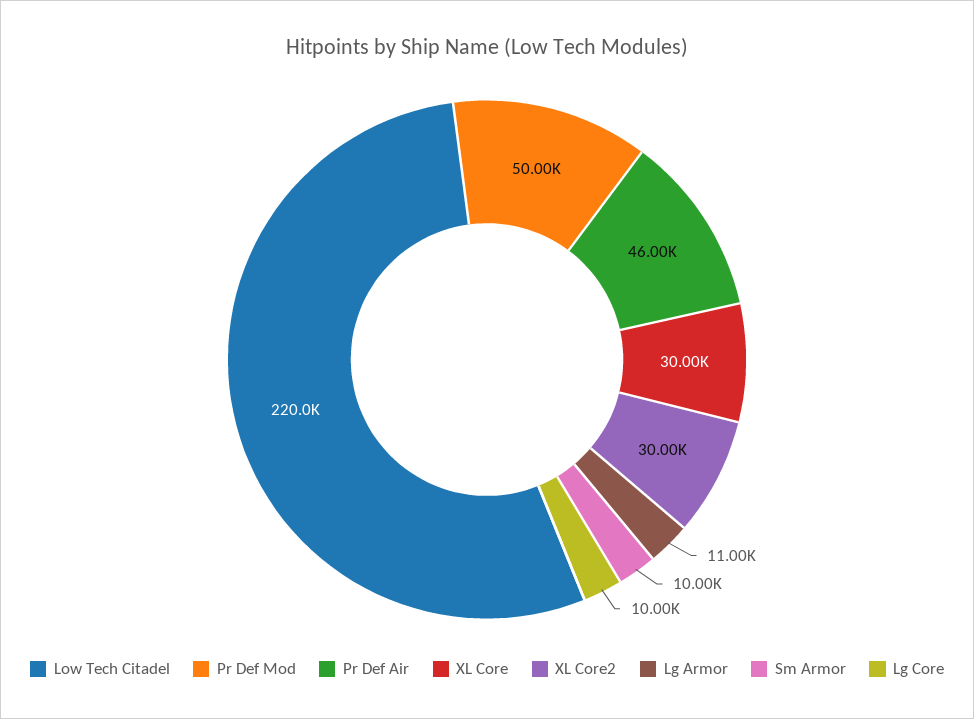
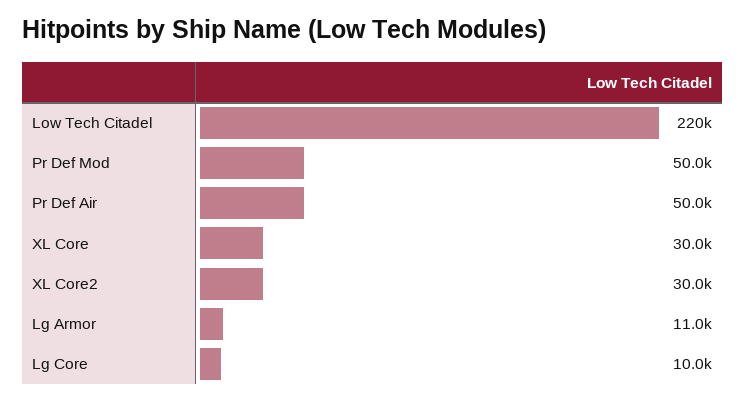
  {
    "Low Tech Citadel": 220000,
    "Pr Def Mod": 50000,
-   "Pr Def Air": 46000,
+   "Pr Def Air": 50000,
    "XL Core": 30000,
    "XL Core2": 30000,
    "Lg Armor": 11000,
-   "Sm Armor": 10000,
    "Lg Core": 10000
  }

